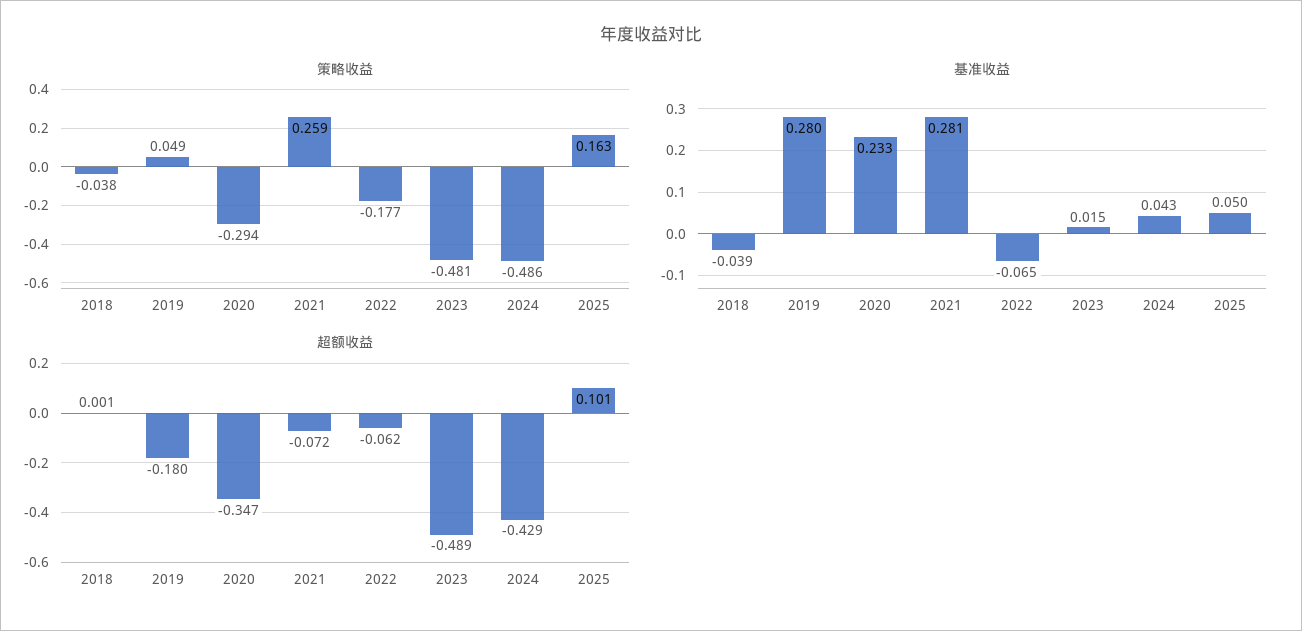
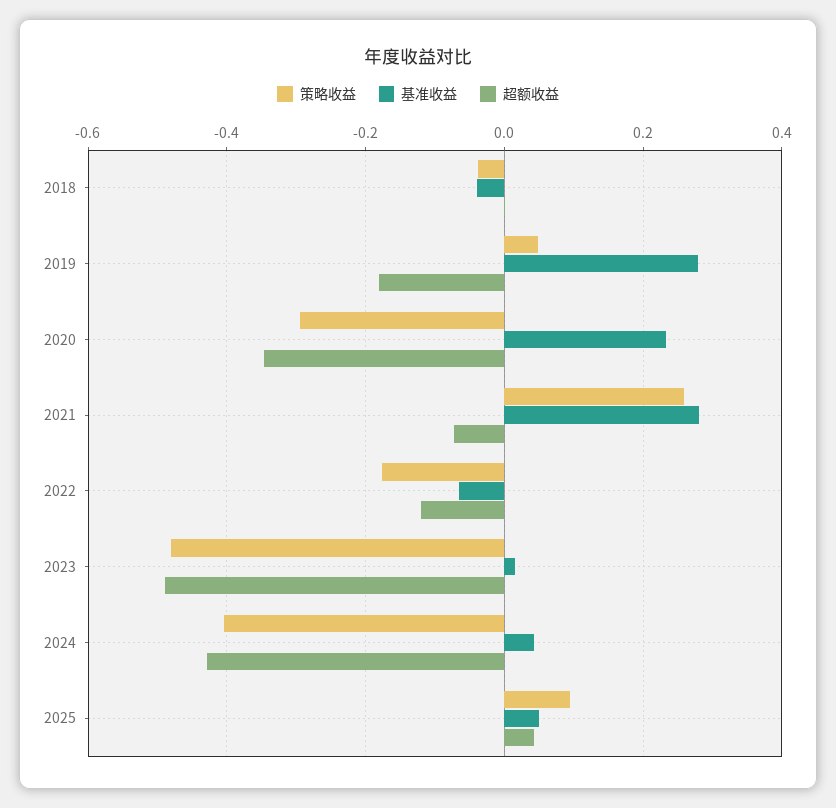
  {
    "策略收益": {
      "2018": -0.038,
      "2019": 0.049,
      "2020": -0.294,
      "2021": 0.259,
      "2022": -0.177,
      "2023": -0.481,
-     "2024": -0.486,
+     "2024": -0.4,
-     "2025": 0.163
+     "2025": 0.1
    },
    "基准收益": {
      "2018": -0.039,
      "2019": 0.28,
      "2020": 0.233,
      "2021": 0.281,
      "2022": -0.065,
      "2023": 0.015,
      "2024": 0.043,
      "2025": 0.05
    },
    "超额收益": {
      "2018": 0.001,
      "2019": -0.18,
      "2020": -0.347,
      "2021": -0.072,
-     "2022": -0.062,
+     "2022": -0.12,
      "2023": -0.489,
      "2024": -0.429,
-     "2025": 0.101
+     "2025": 0.04
    }
  }

